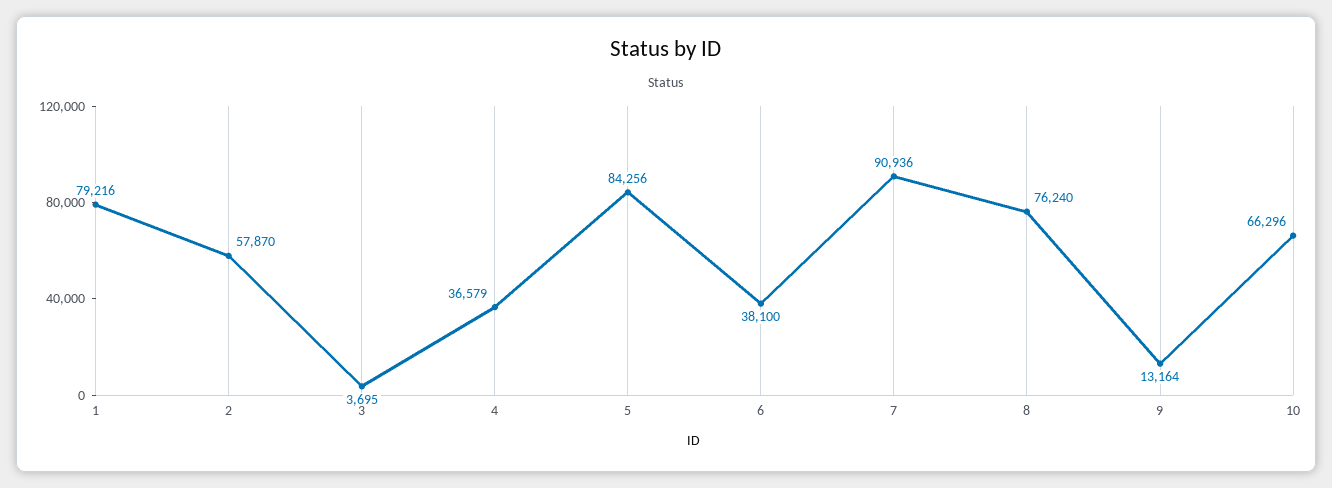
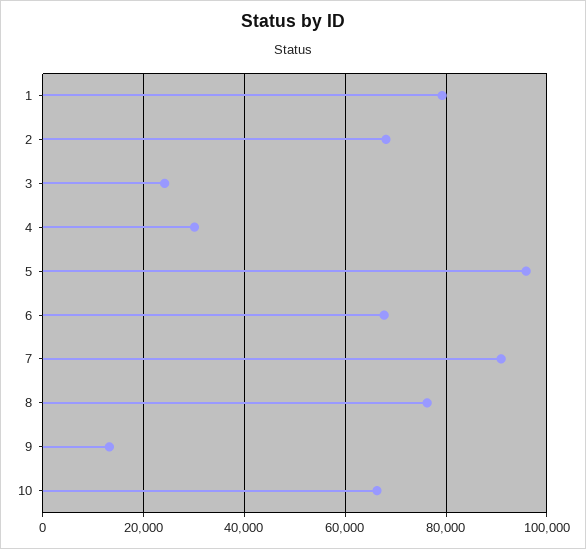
  {
    "1": 79216,
-   "2": 57870,
+   "2": 68000,
-   "3": 3695,
+   "3": 24000,
-   "4": 36579,
+   "4": 30000,
-   "5": 84256,
+   "5": 96000,
-   "6": 38100,
+   "6": 68000,
    "7": 90936,
    "8": 76240,
    "9": 13164,
    "10": 66296
  }

